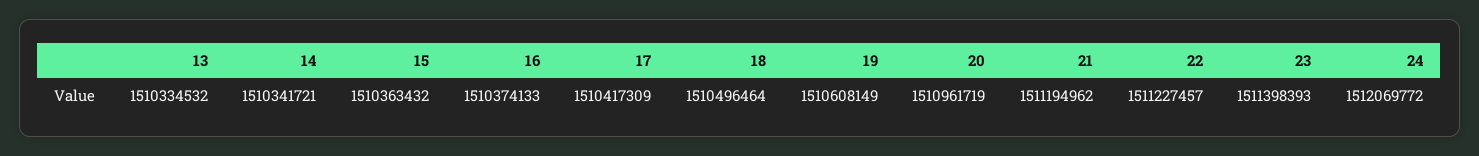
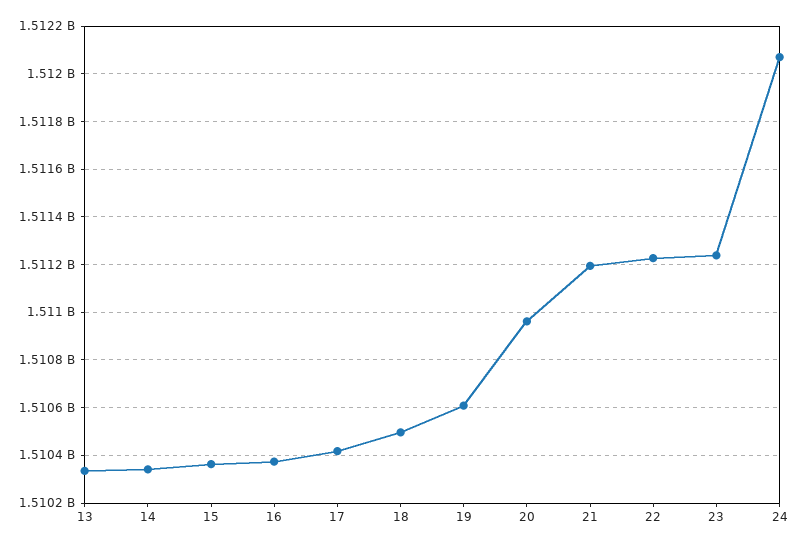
  {
    "13": 1510334532,
    "14": 1510341721,
    "15": 1510363432,
    "16": 1510374133,
    "17": 1510417309,
    "18": 1510496464,
    "19": 1510608149,
    "20": 1510961719,
    "21": 1511194962,
    "22": 1511227457,
-   "23": 1511398393,
+   "23": 1511250000,
    "24": 1512069772
  }

